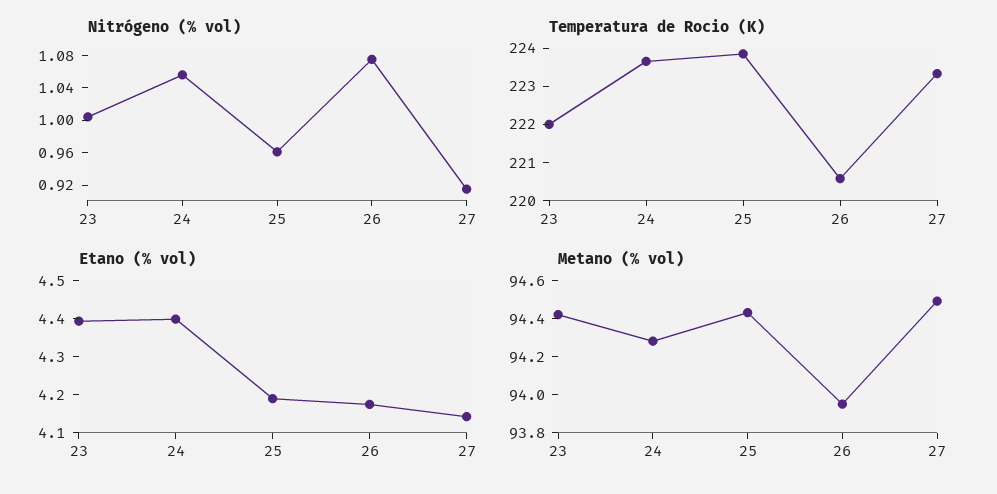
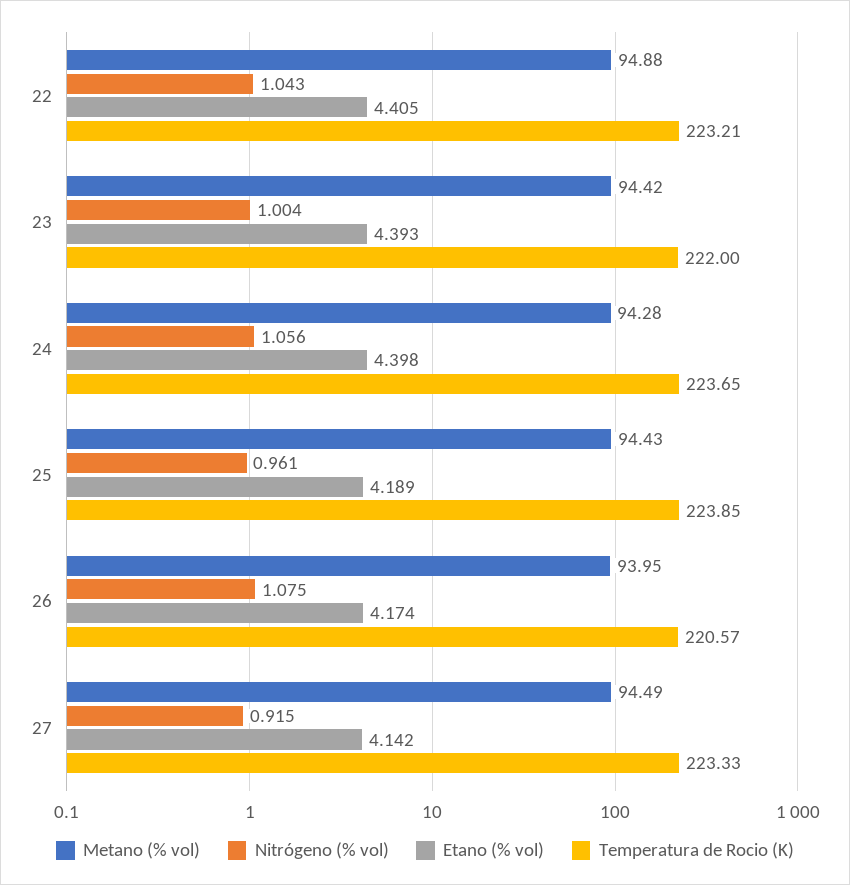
  {
    "Nitrógeno (% vol)": {
      "23": 1.004,
      "24": 1.056,
      "25": 0.961,
      "26": 1.075,
-     "27": 0.915
+     "27": 0.915,
+     "22": 1.043
    },
    "Temperatura de Rocio (K)": {
      "23": 222,
      "24": 223.65,
      "25": 223.85,
      "26": 220.57,
-     "27": 223.33
+     "27": 223.33,
+     "22": 223.21
    },
    "Etano (% vol)": {
      "23": 4.393,
      "24": 4.398,
      "25": 4.189,
      "26": 4.174,
-     "27": 4.142
+     "27": 4.142,
+     "22": 4.405
    },
    "Metano (% vol)": {
      "23": 94.42,
      "24": 94.28,
      "25": 94.43,
      "26": 93.95,
-     "27": 94.49
+     "27": 94.49,
+     "22": 94.88
    }
  }

